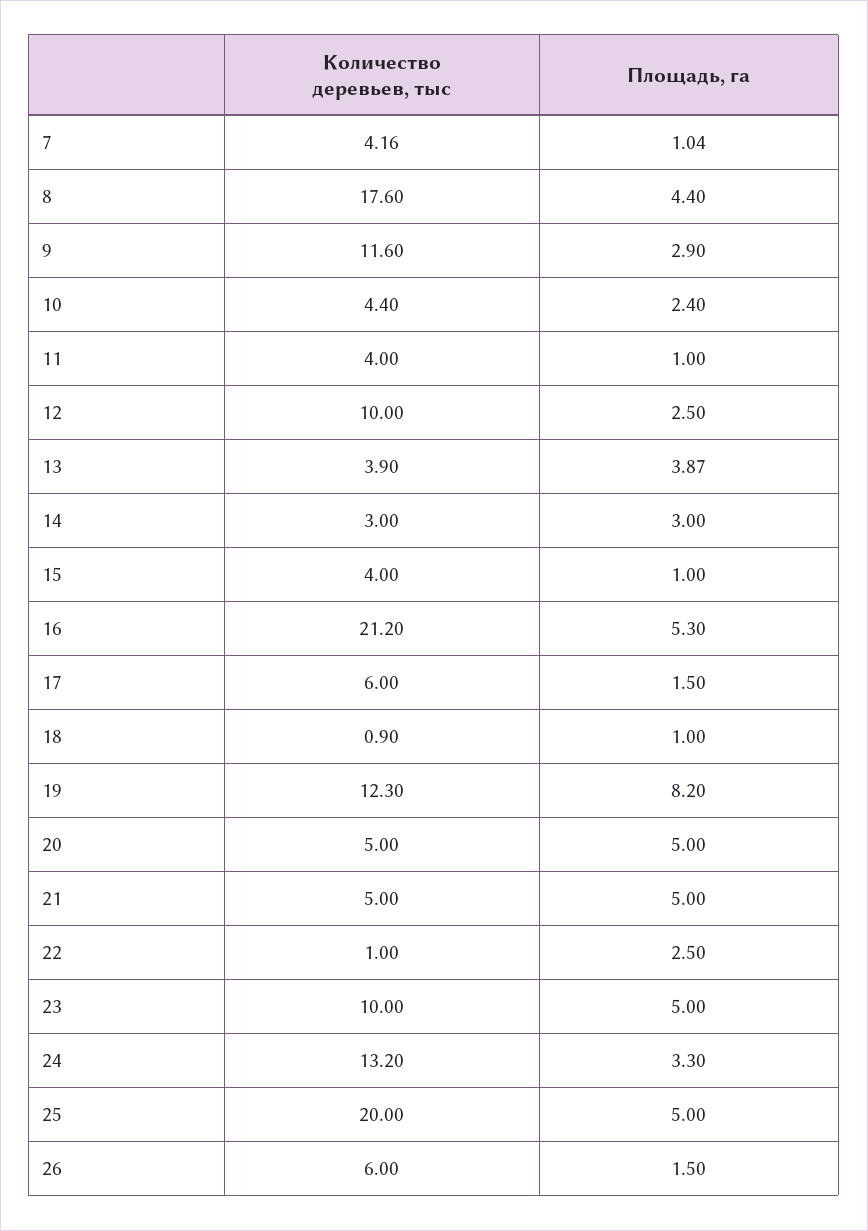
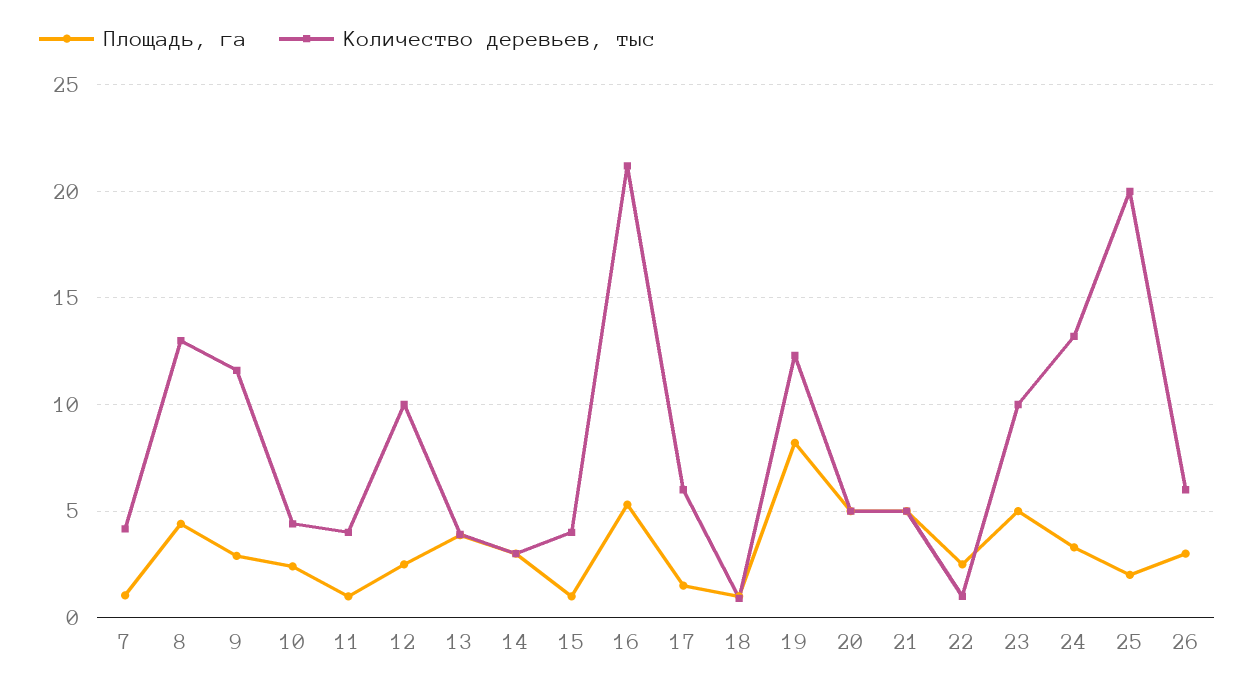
  {
    "Количество деревьев, тыс": {
      "7": 4.16,
-     "8": 17.6,
+     "8": 13,
      "9": 11.6,
      "10": 4.4,
      "11": 4,
      "12": 10,
      "13": 3.9,
      "14": 3,
      "15": 4,
      "16": 21.2,
      "17": 6,
      "18": 0.9,
      "19": 12.3,
      "20": 5,
      "21": 5,
      "22": 1,
      "23": 10,
      "24": 13.2,
      "25": 20,
      "26": 6
    },
    "Площадь, га": {
      "7": 1.04,
      "8": 4.4,
      "9": 2.9,
      "10": 2.4,
      "11": 1,
      "12": 2.5,
      "13": 3.87,
      "14": 3,
      "15": 1,
      "16": 5.3,
      "17": 1.5,
      "18": 1,
      "19": 8.2,
      "20": 5,
      "21": 5,
      "22": 2.5,
      "23": 5,
      "24": 3.3,
-     "25": 5,
+     "25": 2,
-     "26": 1.5
+     "26": 3
    }
  }

